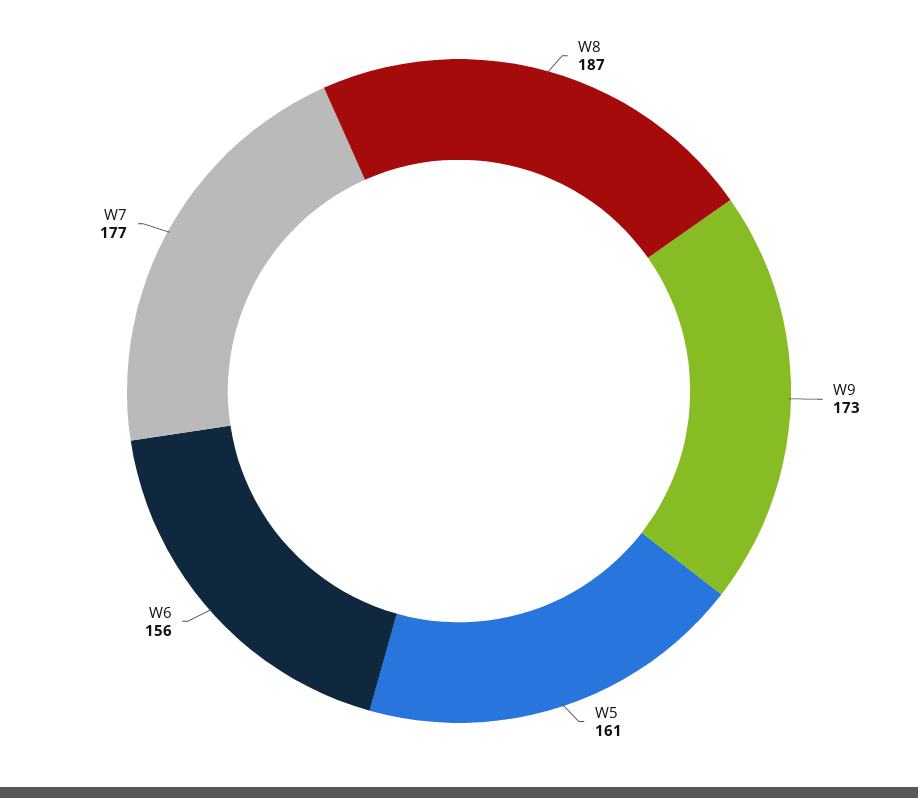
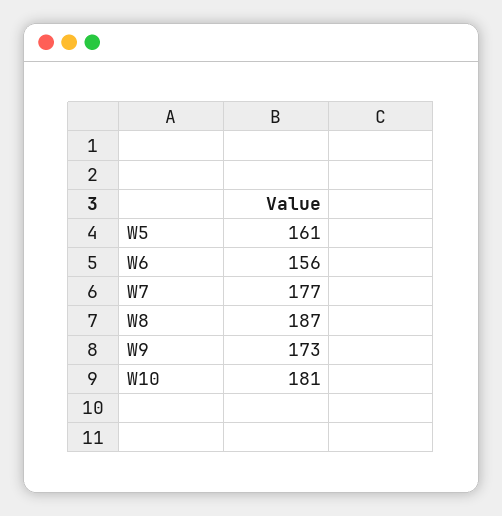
  {
    "W8": 187,
    "W9": 173,
    "W5": 161,
    "W6": 156,
-   "W7": 177
+   "W7": 177,
+   "W10": 181
  }

